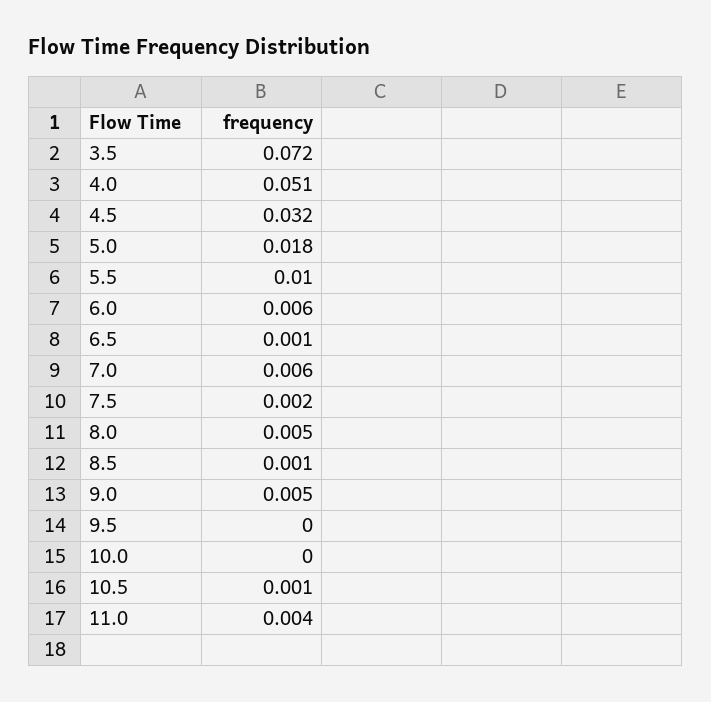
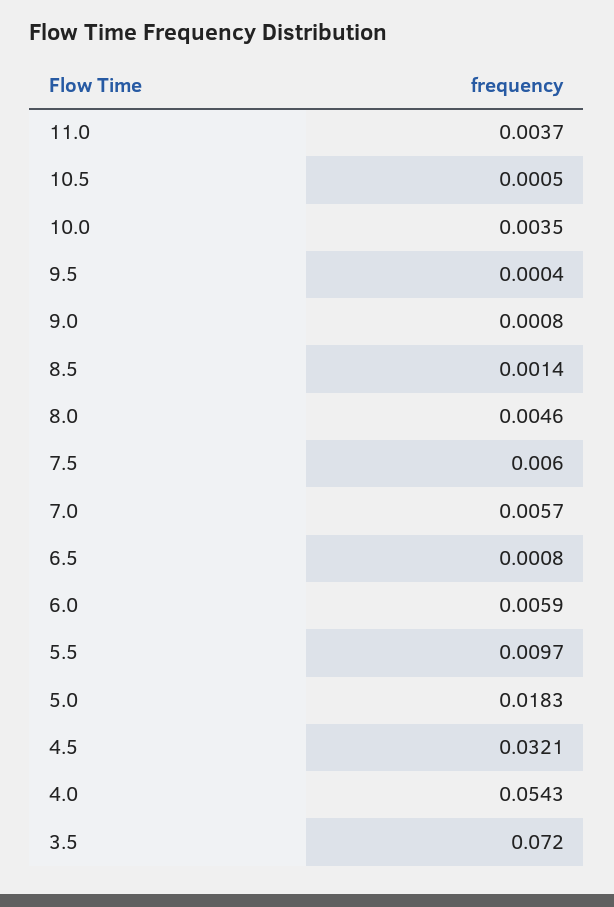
  {
    "3.5": 0.072,
-   "4.0": 0.051,
+   "4.0": 0.0543,
    "4.5": 0.0321,
    "5.0": 0.0183,
    "5.5": 0.0097,
    "6.0": 0.0059,
    "6.5": 0.0008,
    "7.0": 0.0057,
-   "7.5": 0.002,
+   "7.5": 0.006,
    "8.0": 0.0046,
    "8.5": 0.0014,
-   "9.0": 0.005,
+   "9.0": 0.0008,
    "9.5": 0.0004,
-   "10.0": 0,
+   "10.0": 0.0035,
    "10.5": 0.0005,
    "11.0": 0.0037
  }

